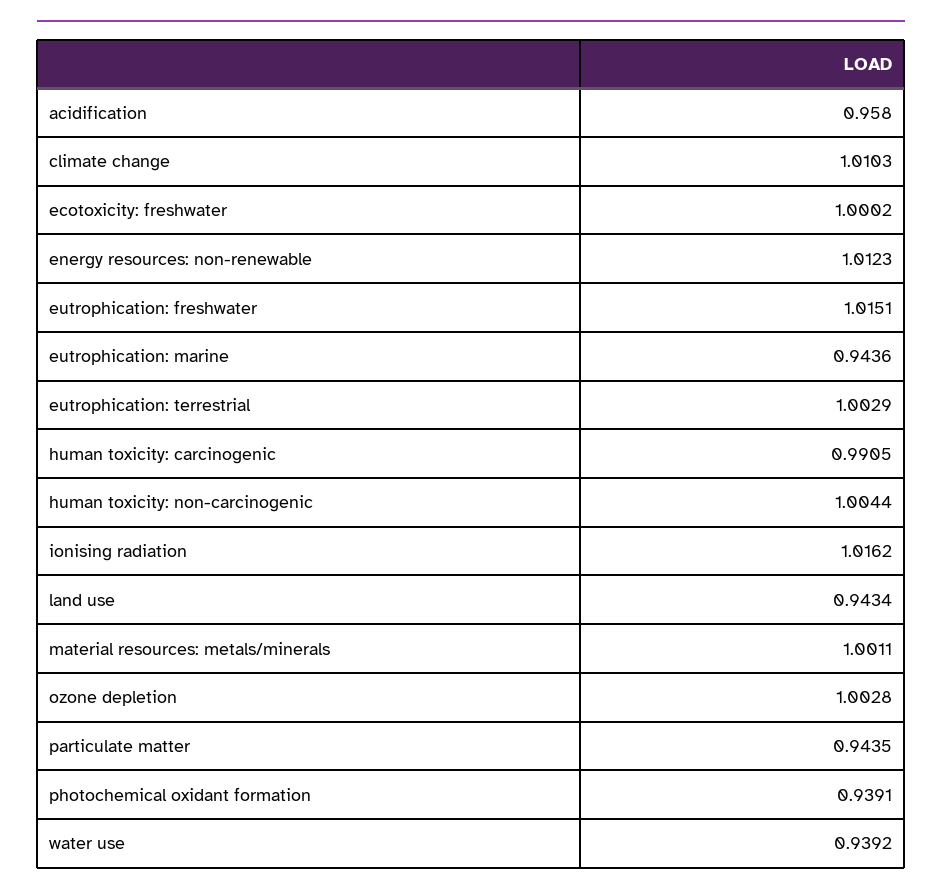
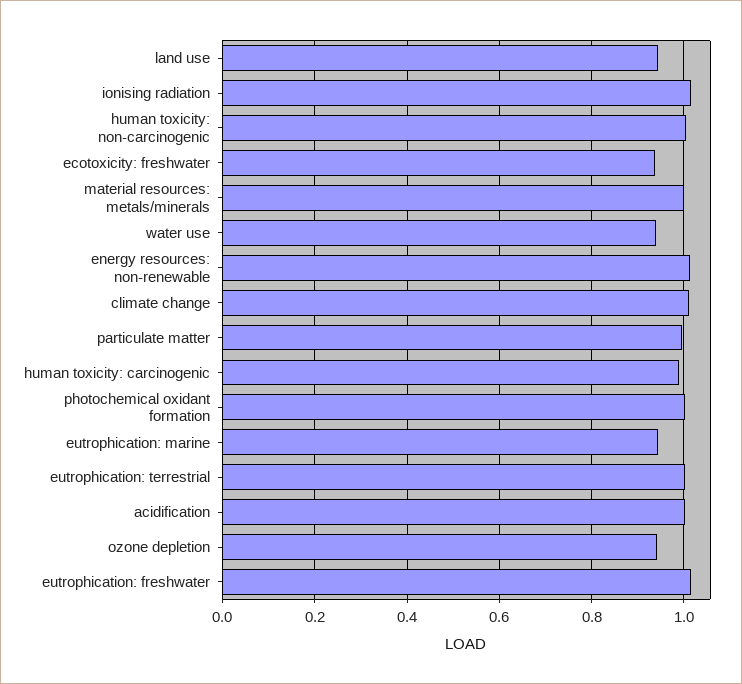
  {
-   "acidification": 0.958,
+   "acidification": 1,
    "climate change": 1.0103,
-   "ecotoxicity: freshwater": 1.0002,
+   "ecotoxicity: freshwater": 0.94,
    "energy resources: non-renewable": 1.0123,
    "eutrophication: freshwater": 1.0151,
    "eutrophication: marine": 0.9436,
    "eutrophication: terrestrial": 1.0029,
    "human toxicity: carcinogenic": 0.9905,
    "human toxicity: non-carcinogenic": 1.0044,
    "ionising radiation": 1.0162,
    "land use": 0.9434,
    "material resources: metals/minerals": 1.0011,
-   "ozone depletion": 1.0028,
+   "ozone depletion": 0.94,
-   "particulate matter": 0.9435,
+   "particulate matter": 1,
-   "photochemical oxidant formation": 0.9391,
+   "photochemical oxidant formation": 1,
    "water use": 0.9392
  }

